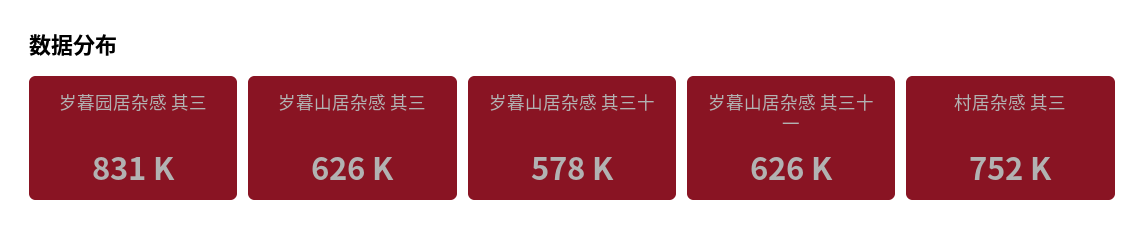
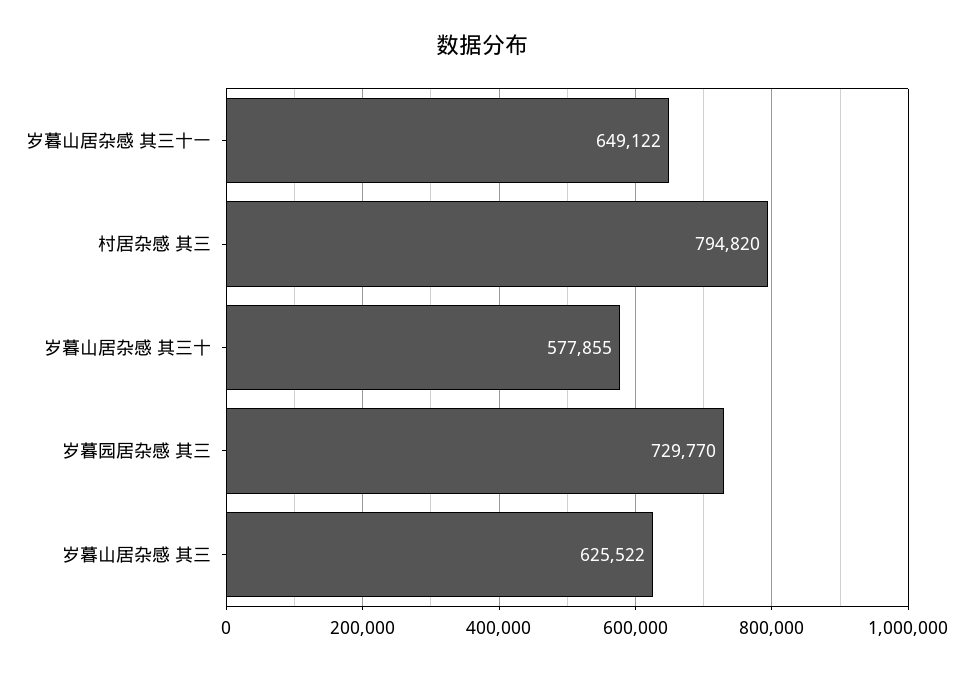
  {
-   "岁暮园居杂感 其三": 831000,
+   "岁暮园居杂感 其三": 729770,
    "岁暮山居杂感 其三": 625522,
    "岁暮山居杂感 其三十": 577855,
-   "岁暮山居杂感 其三十一": 626000,
+   "岁暮山居杂感 其三十一": 649122,
-   "村居杂感 其三": 752000
+   "村居杂感 其三": 794820
  }

